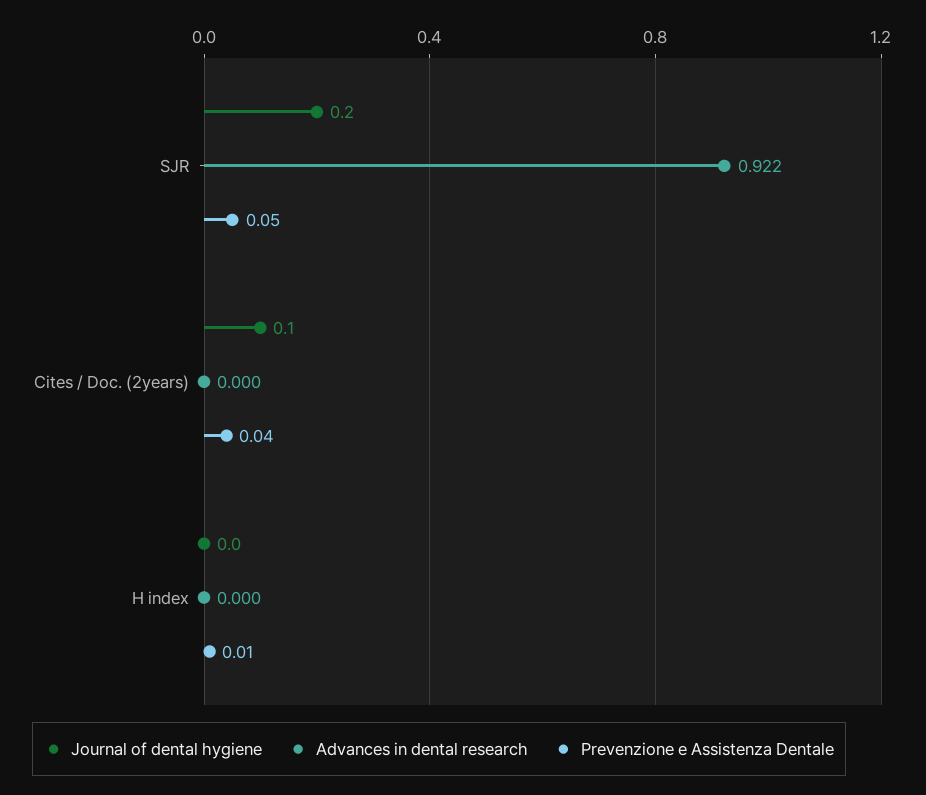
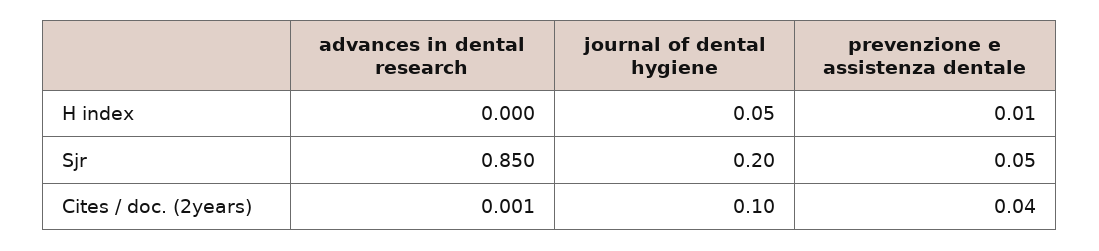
  {
    "Journal of dental hygiene": {
      "SJR": 0.2,
      "Cites / Doc. (2years)": 0.1,
-     "H index": 0
+     "H index": 0.05
    },
    "Advances in dental research": {
-     "SJR": 0.922,
+     "SJR": 0.85,
-     "Cites / Doc. (2years)": 0,
+     "Cites / Doc. (2years)": 0.001,
      "H index": 0
    },
    "Prevenzione e Assistenza Dentale": {
      "SJR": 0.05,
      "Cites / Doc. (2years)": 0.04,
      "H index": 0.01
    }
  }

